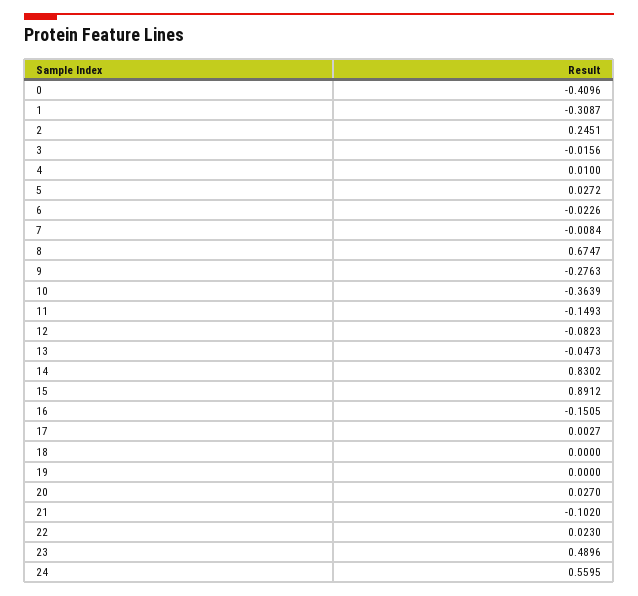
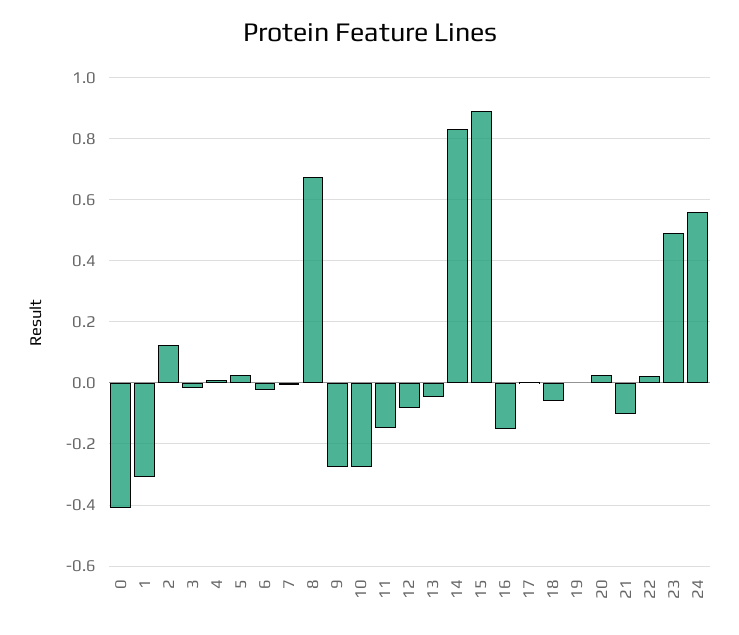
  {
    "0": -0.4096,
    "1": -0.3087,
-   "2": 0.2451,
+   "2": 0.12,
    "3": -0.0156,
    "4": 0.01,
    "5": 0.0272,
    "6": -0.0226,
    "7": -0.0084,
    "8": 0.6747,
    "9": -0.2763,
-   "10": -0.3639,
+   "10": -0.28,
    "11": -0.1493,
    "12": -0.0823,
    "13": -0.0473,
    "14": 0.8302,
    "15": 0.8912,
    "16": -0.1505,
    "17": 0.0027,
-   "18": 0,
+   "18": -0.06,
    "19": 0,
    "20": 0.027,
    "21": -0.102,
    "22": 0.023,
    "23": 0.4896,
    "24": 0.5595
  }

